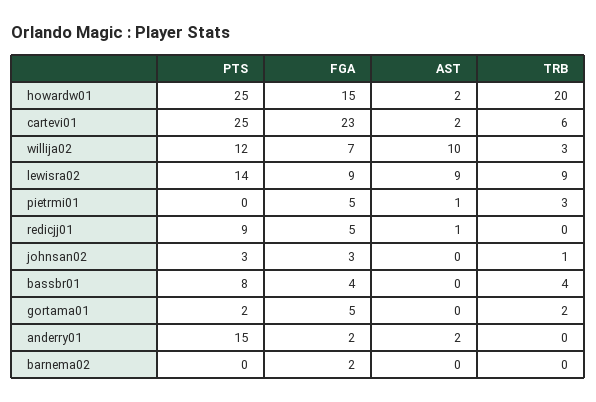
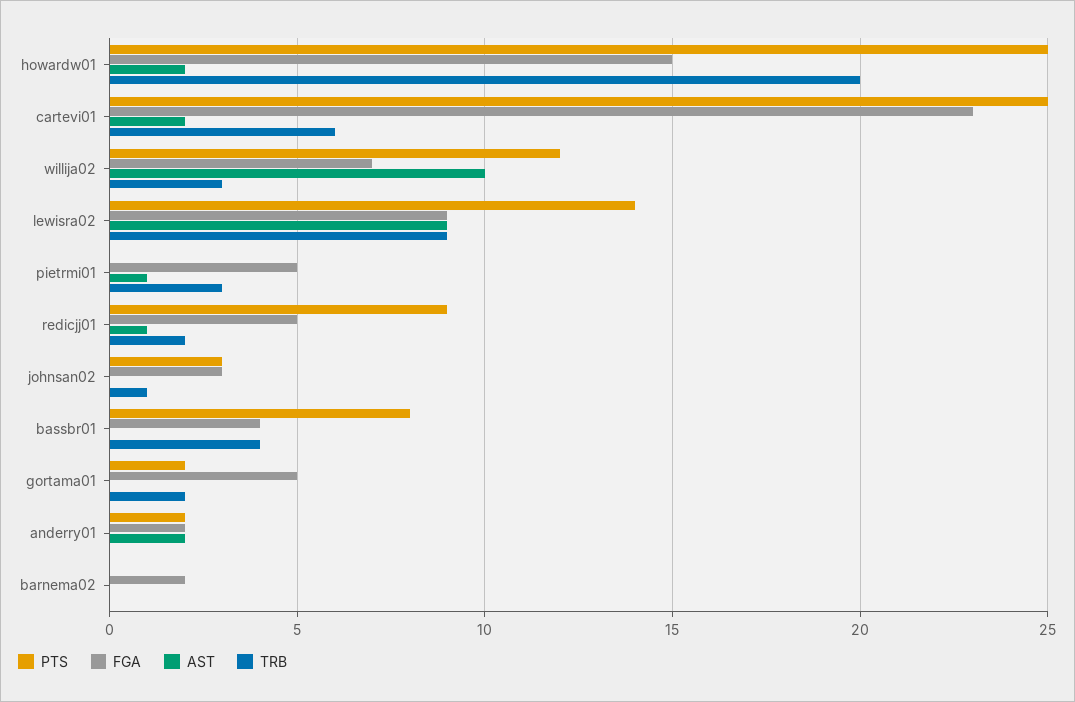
  {
    "PTS": {
      "howardw01": 25,
      "cartevi01": 25,
      "willija02": 12,
      "lewisra02": 14,
      "pietrmi01": 0,
      "redicjj01": 9,
      "johnsan02": 3,
      "bassbr01": 8,
      "gortama01": 2,
-     "anderry01": 15,
+     "anderry01": 2,
      "barnema02": 0
    },
    "FGA": {
      "howardw01": 15,
      "cartevi01": 23,
      "willija02": 7,
      "lewisra02": 9,
      "pietrmi01": 5,
      "redicjj01": 5,
      "johnsan02": 3,
      "bassbr01": 4,
      "gortama01": 5,
      "anderry01": 2,
      "barnema02": 2
    },
    "AST": {
      "howardw01": 2,
      "cartevi01": 2,
      "willija02": 10,
      "lewisra02": 9,
      "pietrmi01": 1,
      "redicjj01": 1,
      "johnsan02": 0,
      "bassbr01": 0,
      "gortama01": 0,
      "anderry01": 2,
      "barnema02": 0
    },
    "TRB": {
      "howardw01": 20,
      "cartevi01": 6,
      "willija02": 3,
      "lewisra02": 9,
      "pietrmi01": 3,
-     "redicjj01": 0,
+     "redicjj01": 2,
      "johnsan02": 1,
      "bassbr01": 4,
      "gortama01": 2,
      "anderry01": 0,
      "barnema02": 0
    }
  }

